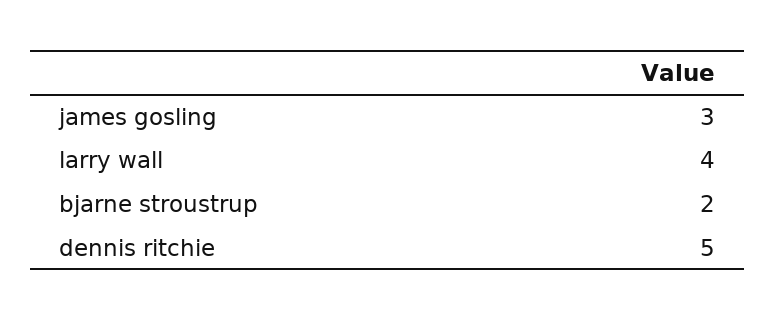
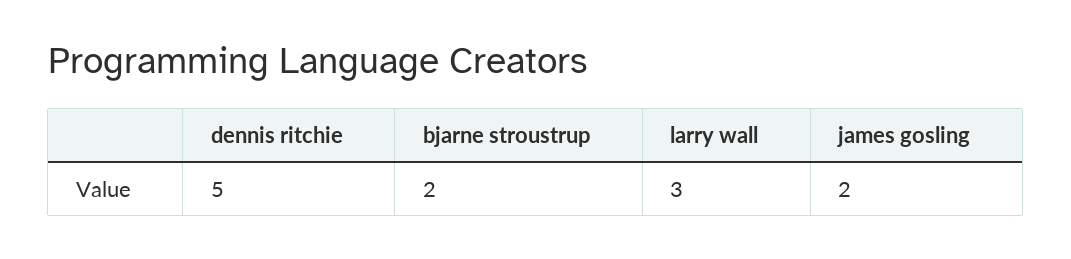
  {
-   "james gosling": 3,
+   "james gosling": 2,
-   "larry wall": 4,
+   "larry wall": 3,
    "bjarne stroustrup": 2,
    "dennis ritchie": 5
  }

